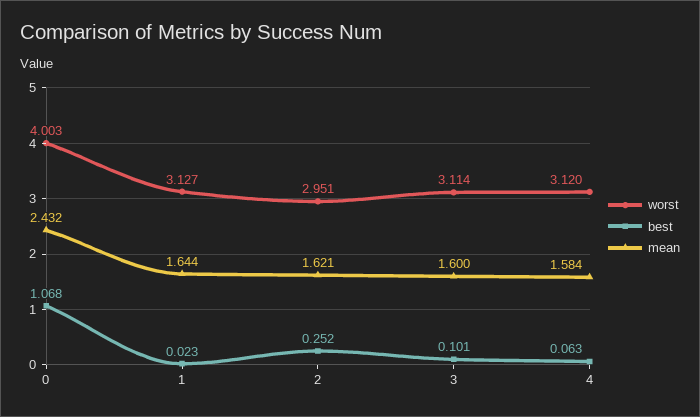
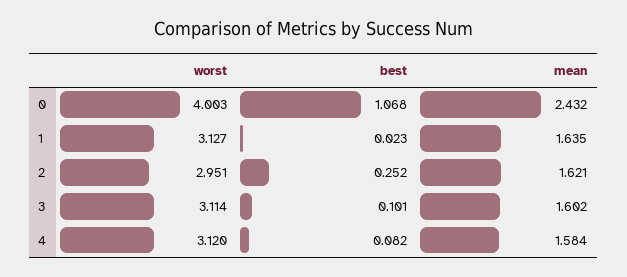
  {
    "worst": {
      "0": 4.003,
      "1": 3.127,
      "2": 2.951,
      "3": 3.114,
      "4": 3.12
    },
    "best": {
      "0": 1.068,
      "1": 0.023,
      "2": 0.252,
      "3": 0.101,
-     "4": 0.063
+     "4": 0.082
    },
    "mean": {
      "0": 2.432,
-     "1": 1.644,
+     "1": 1.635,
      "2": 1.621,
-     "3": 1.6,
+     "3": 1.602,
      "4": 1.584
    }
  }

